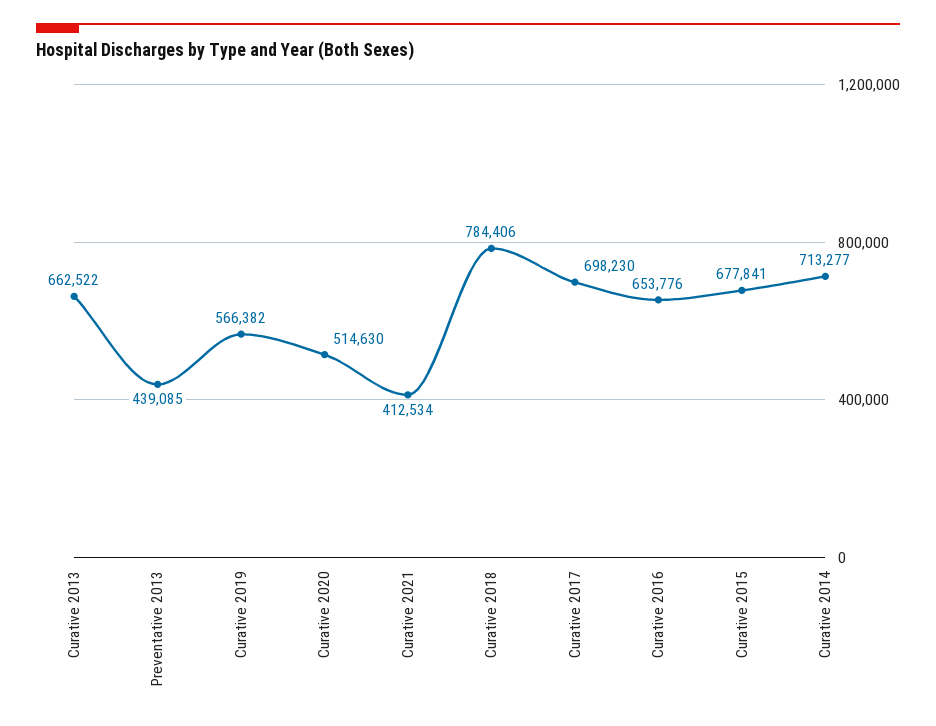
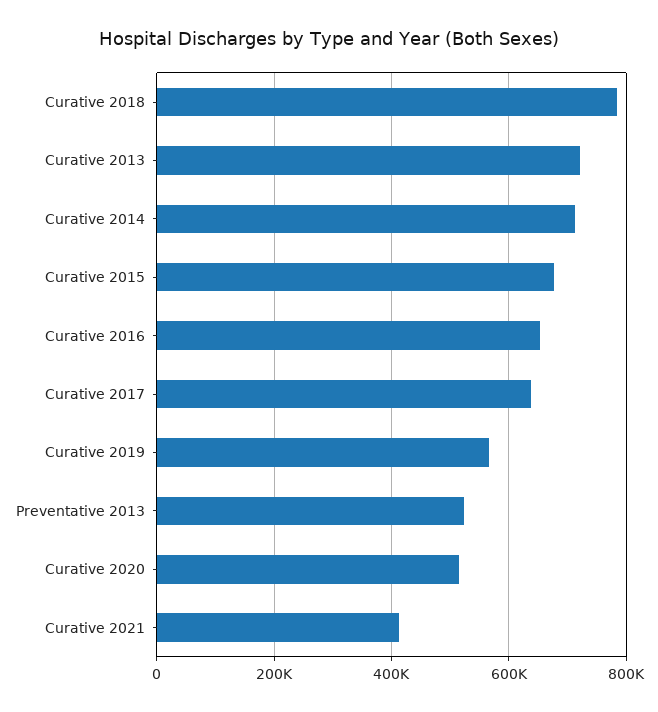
  {
-   "Curative 2013": 662522,
+   "Curative 2013": 720000,
-   "Preventative 2013": 439085,
+   "Preventative 2013": 520000,
    "Curative 2019": 566382,
    "Curative 2020": 514630,
    "Curative 2021": 412534,
    "Curative 2018": 784406,
-   "Curative 2017": 698230,
+   "Curative 2017": 640000,
    "Curative 2016": 653776,
    "Curative 2015": 677841,
    "Curative 2014": 713277
  }

